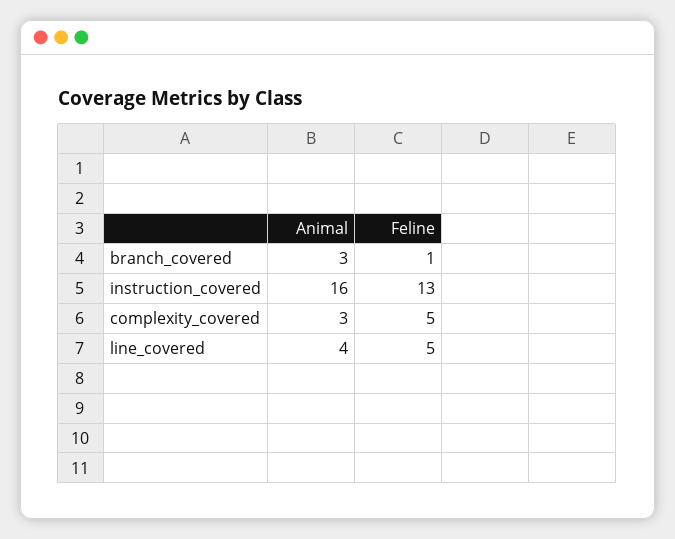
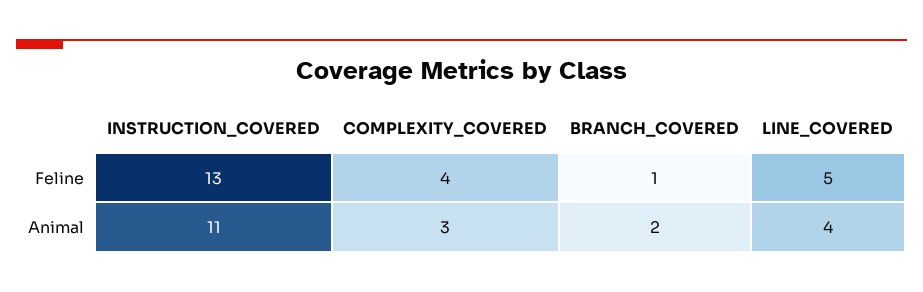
  {
    "Animal": {
-     "branch_covered": 3,
+     "branch_covered": 2,
-     "instruction_covered": 16,
+     "instruction_covered": 11,
      "complexity_covered": 3,
      "line_covered": 4
    },
    "Feline": {
      "branch_covered": 1,
      "instruction_covered": 13,
-     "complexity_covered": 5,
+     "complexity_covered": 4,
      "line_covered": 5
    }
  }

